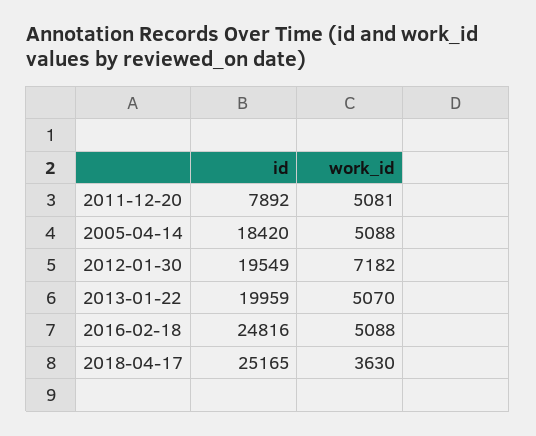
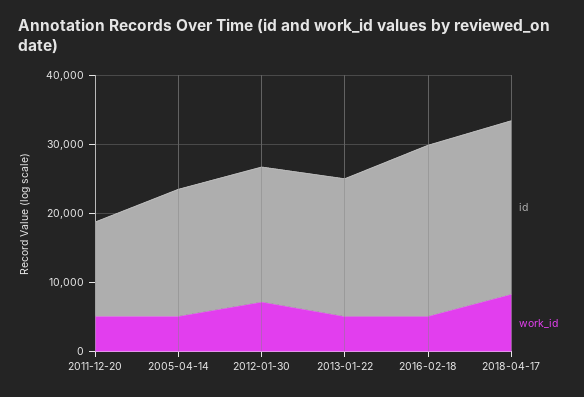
  {
    "id": {
-     "2011-12-20": 7892,
+     "2011-12-20": 14000,
      "2005-04-14": 18420,
      "2012-01-30": 19549,
      "2013-01-22": 19959,
      "2016-02-18": 24816,
      "2018-04-17": 25165
    },
    "work_id": {
      "2011-12-20": 5081,
      "2005-04-14": 5088,
      "2012-01-30": 7182,
      "2013-01-22": 5070,
      "2016-02-18": 5088,
-     "2018-04-17": 3630
+     "2018-04-17": 8000
    }
  }

